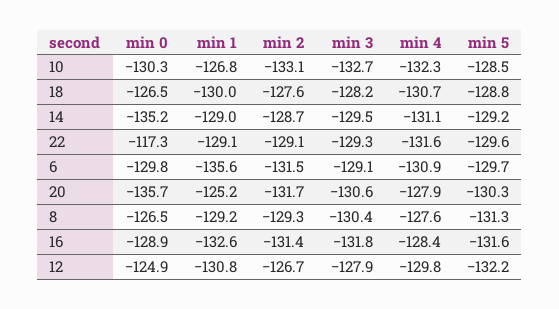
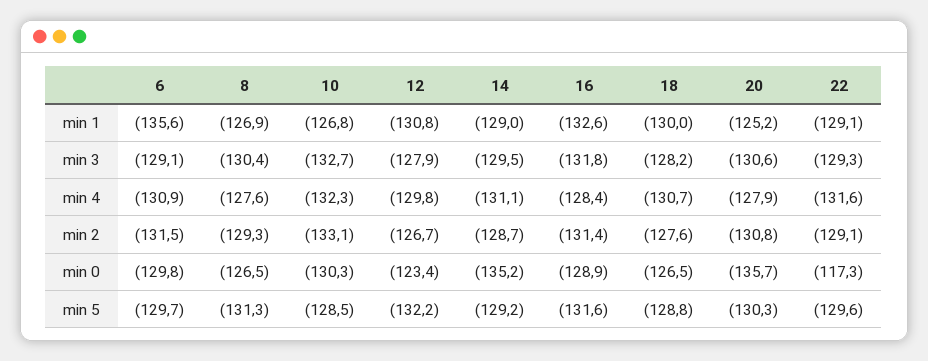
  {
    "min 0": {
      "10": -130.3,
      "18": -126.5,
      "14": -135.2,
      "22": -117.3,
      "6": -129.8,
      "20": -135.7,
      "8": -126.5,
      "16": -128.9,
-     "12": -124.9
+     "12": -123.4
    },
    "min 1": {
      "10": -126.8,
      "18": -130,
      "14": -129,
      "22": -129.1,
      "6": -135.6,
      "20": -125.2,
-     "8": -129.2,
+     "8": -126.9,
      "16": -132.6,
      "12": -130.8
    },
    "min 2": {
      "10": -133.1,
      "18": -127.6,
      "14": -128.7,
      "22": -129.1,
      "6": -131.5,
-     "20": -131.7,
+     "20": -130.8,
      "8": -129.3,
      "16": -131.4,
      "12": -126.7
    },
    "min 3": {
      "10": -132.7,
      "18": -128.2,
      "14": -129.5,
      "22": -129.3,
      "6": -129.1,
      "20": -130.6,
      "8": -130.4,
      "16": -131.8,
      "12": -127.9
    },
    "min 4": {
      "10": -132.3,
      "18": -130.7,
      "14": -131.1,
      "22": -131.6,
      "6": -130.9,
      "20": -127.9,
      "8": -127.6,
      "16": -128.4,
      "12": -129.8
    },
    "min 5": {
      "10": -128.5,
      "18": -128.8,
      "14": -129.2,
      "22": -129.6,
      "6": -129.7,
      "20": -130.3,
      "8": -131.3,
      "16": -131.6,
      "12": -132.2
    }
  }

